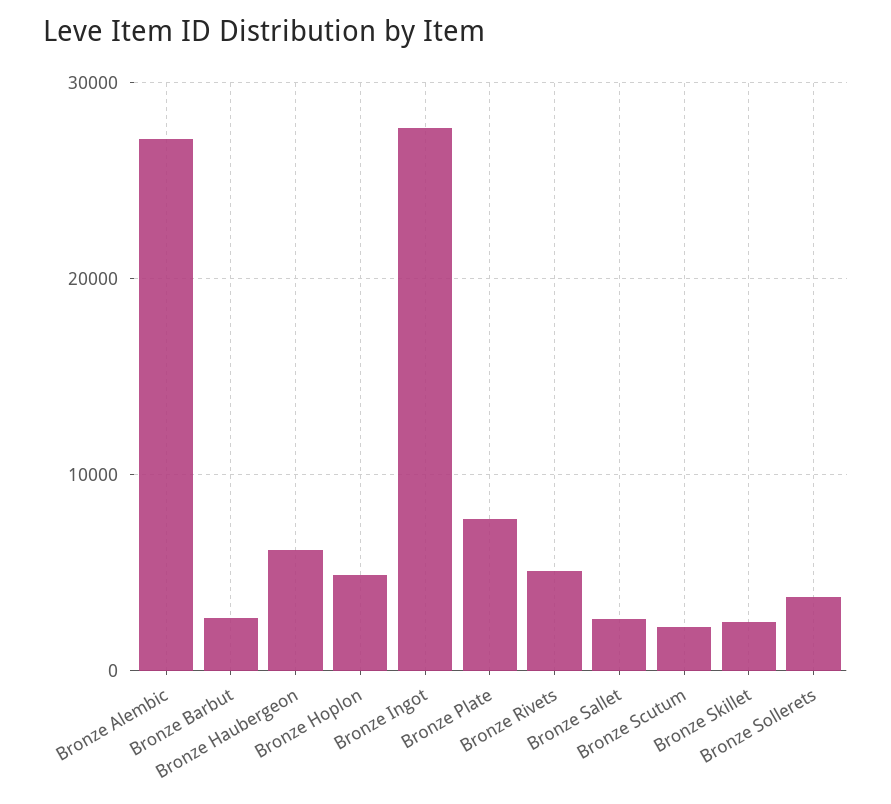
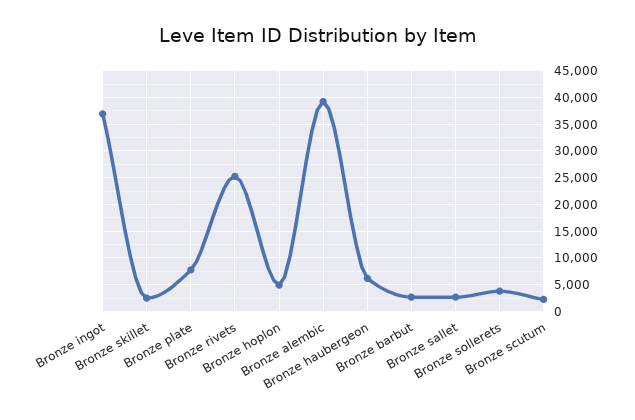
  {
-   "Bronze Alembic": 27000,
+   "Bronze Alembic": 40000,
    "Bronze Barbut": 3000,
    "Bronze Haubergeon": 6000,
    "Bronze Hoplon": 5000,
-   "Bronze Ingot": 28000,
+   "Bronze Ingot": 37500,
    "Bronze Plate": 8000,
-   "Bronze Rivets": 5000,
+   "Bronze Rivets": 25000,
    "Bronze Sallet": 3000,
    "Bronze Scutum": 2000,
    "Bronze Skillet": 2000,
    "Bronze Sollerets": 4000
  }

